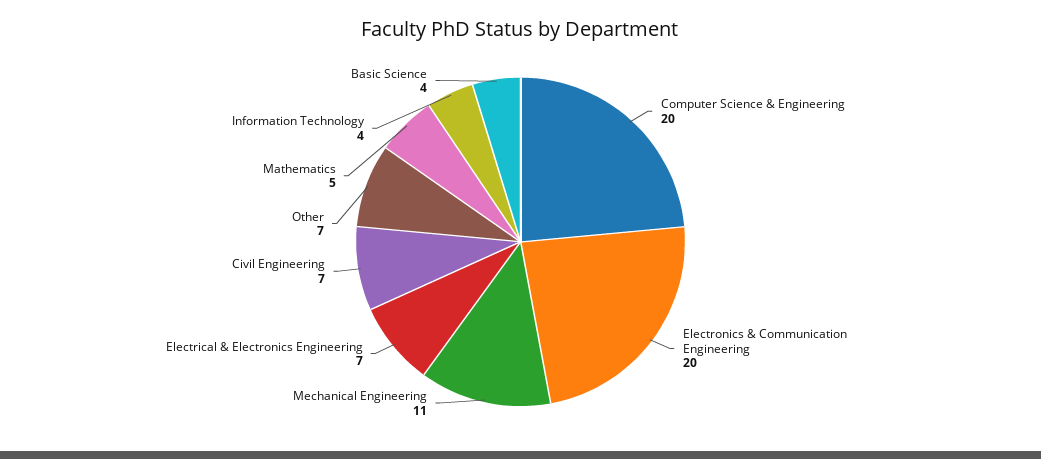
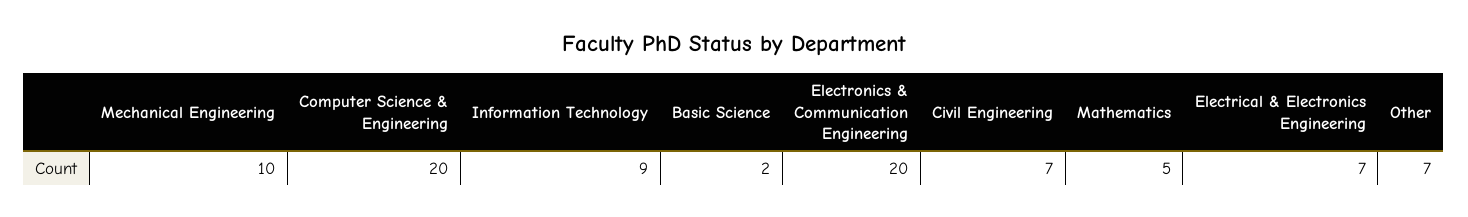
  {
    "Computer Science & Engineering": 20,
    "Electronics & Communication Engineering": 20,
-   "Mechanical Engineering": 11,
+   "Mechanical Engineering": 10,
    "Electrical & Electronics Engineering": 7,
    "Civil Engineering": 7,
    "Other": 7,
    "Mathematics": 5,
-   "Information Technology": 4,
+   "Information Technology": 9,
-   "Basic Science": 4
+   "Basic Science": 2
  }

